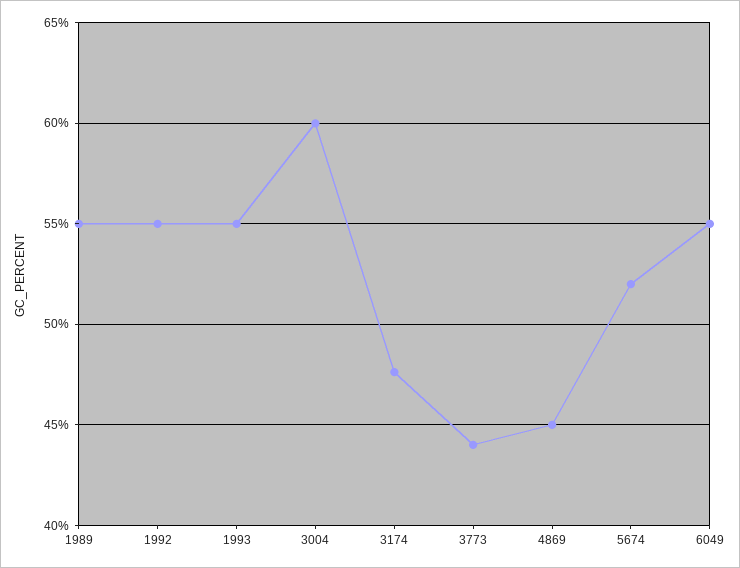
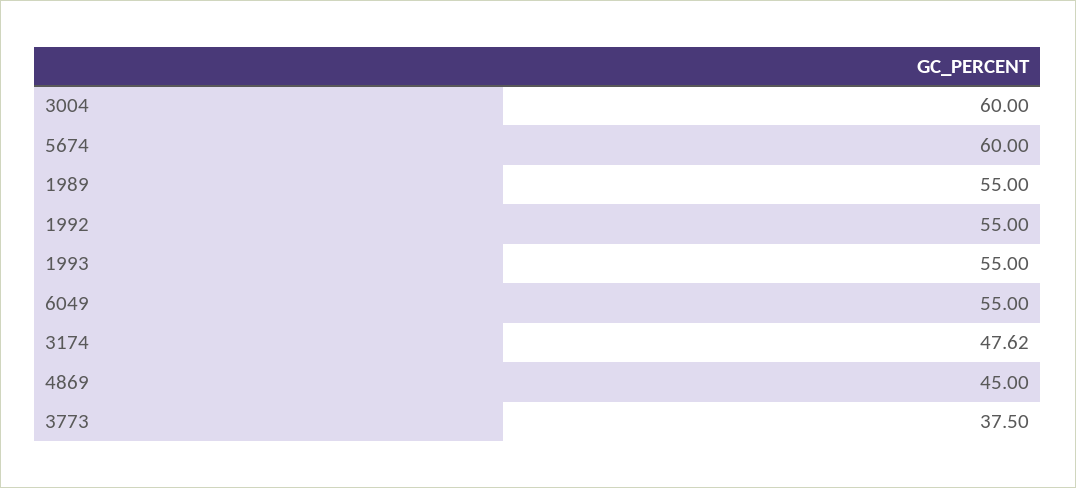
  {
    "1989": 55,
    "1992": 55,
    "1993": 55,
    "3004": 60,
    "3174": 47.62,
-   "3773": 44,
+   "3773": 37.5,
    "4869": 45,
-   "5674": 52,
+   "5674": 60,
    "6049": 55
  }

